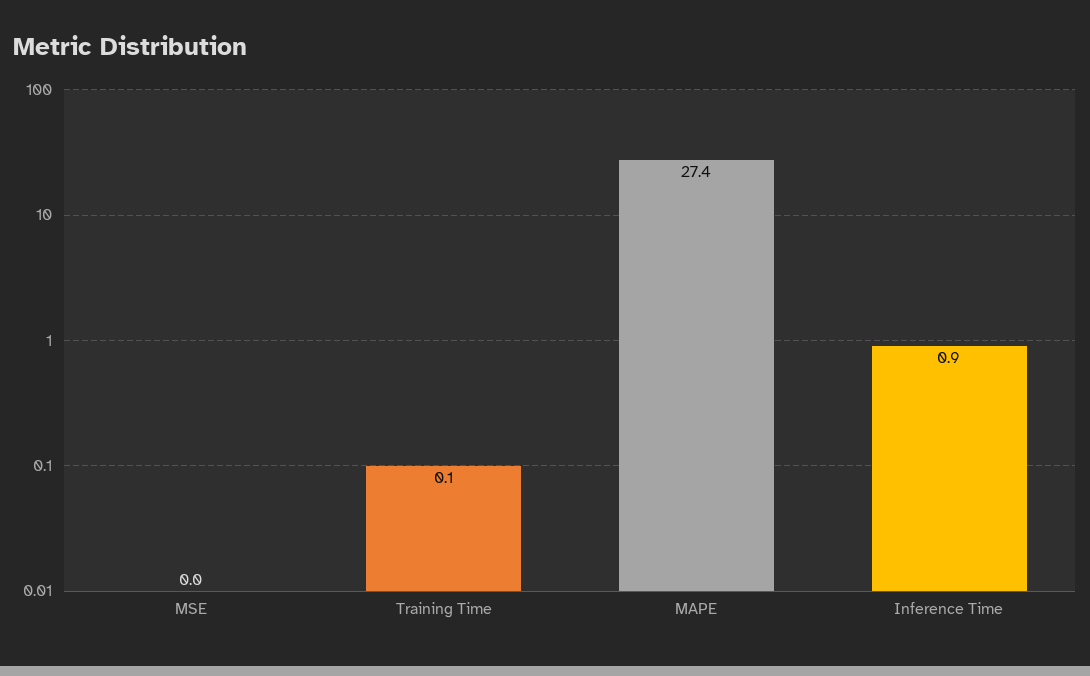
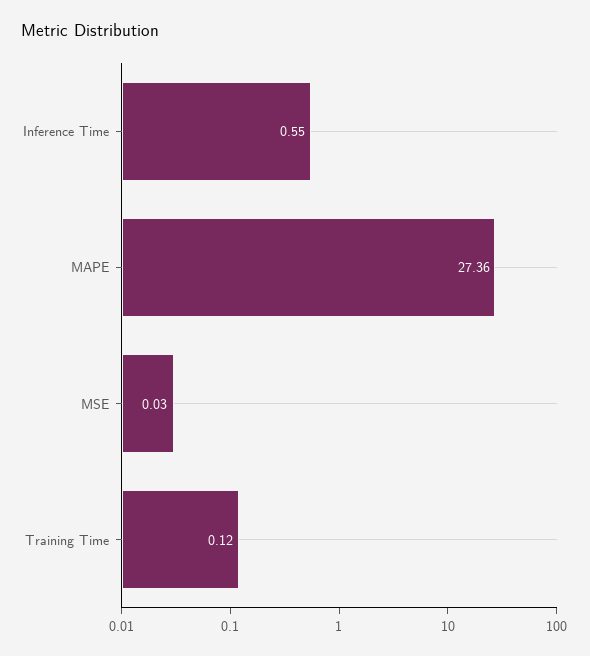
  {
    "MSE": 0.03,
    "Training Time": 0.12,
    "MAPE": 27.36,
-   "Inference Time": 0.9
+   "Inference Time": 0.55
  }

